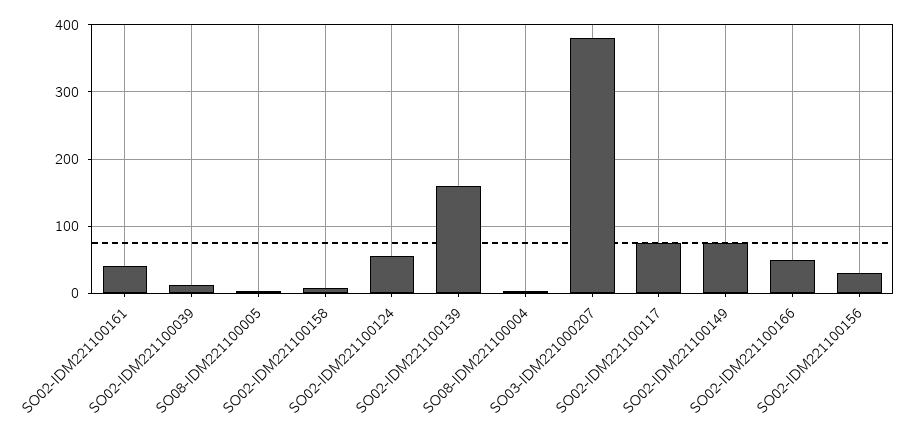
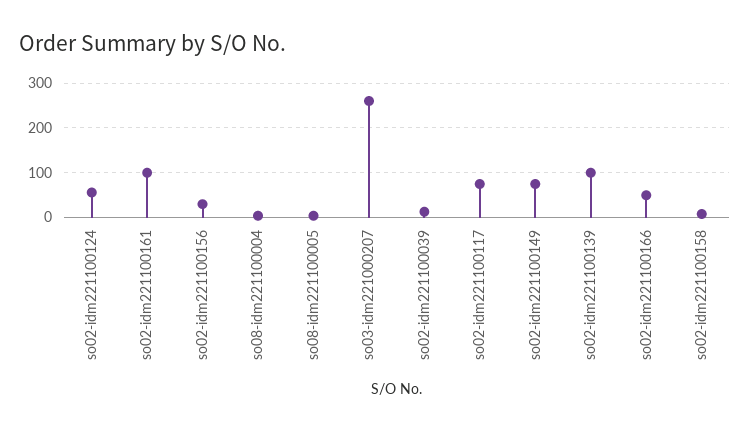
  {
-   "SO02-IDM221100161": 40,
+   "SO02-IDM221100161": 100,
    "SO02-IDM221100039": 10,
    "SO08-IDM221100005": 0,
    "SO02-IDM221100158": 10,
    "SO02-IDM221100124": 60,
-   "SO02-IDM221100139": 160,
+   "SO02-IDM221100139": 100,
    "SO08-IDM221100004": 0,
-   "SO03-IDM221000207": 380,
+   "SO03-IDM221000207": 260,
    "SO02-IDM221100117": 80,
    "SO02-IDM221100149": 80,
    "SO02-IDM221100166": 50,
    "SO02-IDM221100156": 30
  }

